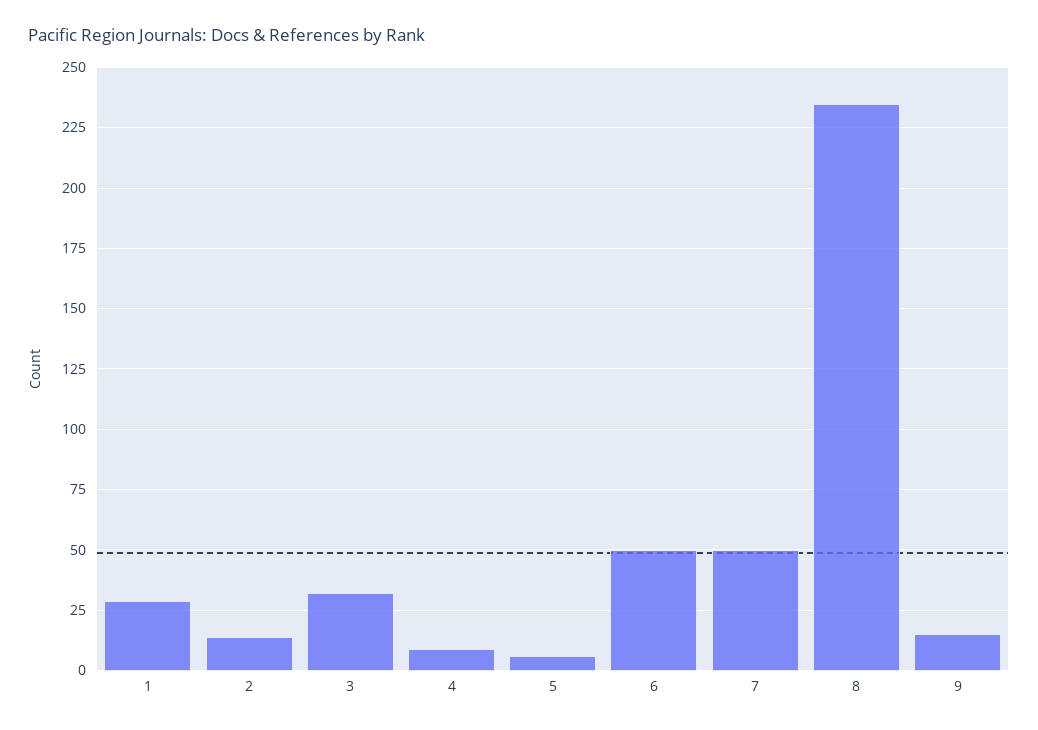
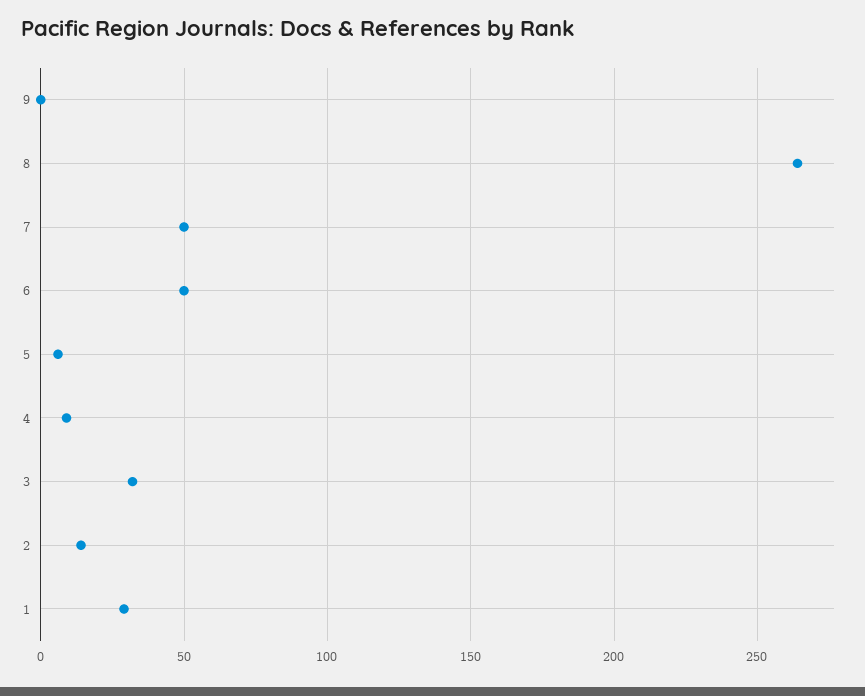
  {
    "1": 30,
    "2": 15,
    "3": 30,
    "4": 10,
    "5": 5,
    "6": 50,
    "7": 50,
-   "8": 235,
+   "8": 265,
-   "9": 15
+   "9": 0
  }

